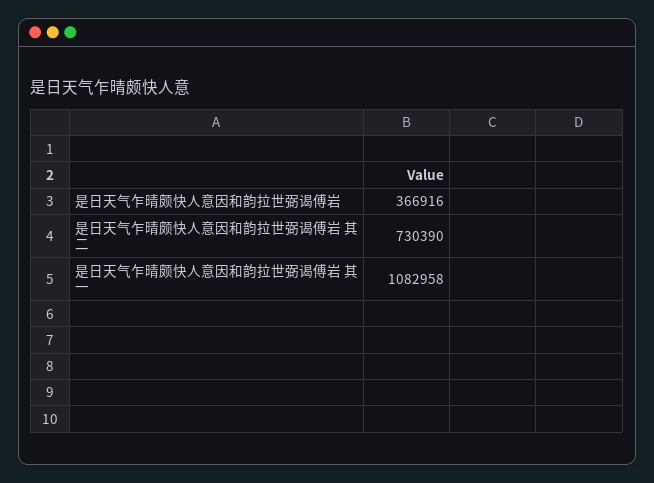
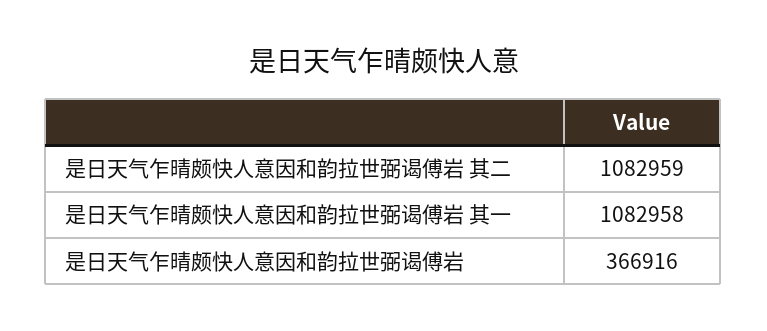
  {
    "是日天气乍晴颇快人意因和韵拉世弼谒傅岩": 366916,
-   "是日天气乍晴颇快人意因和韵拉世弼谒傅岩 其二": 730390,
+   "是日天气乍晴颇快人意因和韵拉世弼谒傅岩 其二": 1082959,
    "是日天气乍晴颇快人意因和韵拉世弼谒傅岩 其一": 1082958
  }

